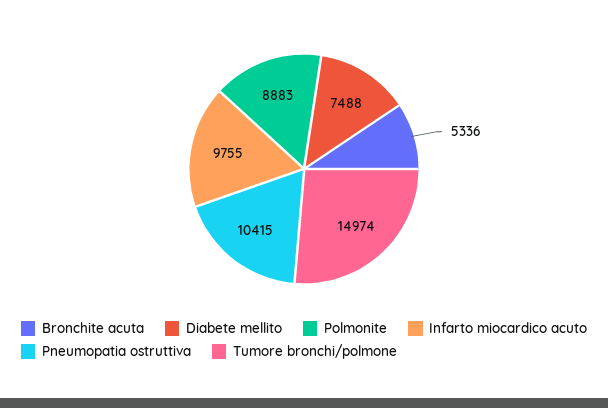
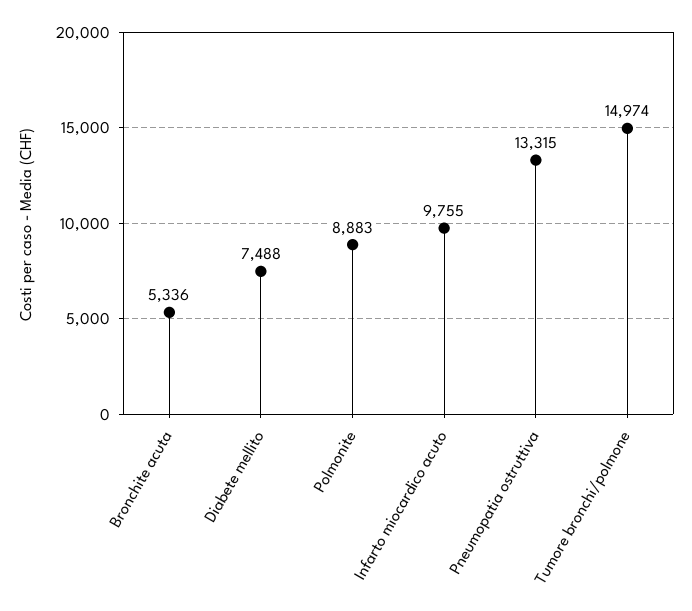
  {
    "Bronchite acuta": 5336,
    "Diabete mellito": 7488,
    "Polmonite": 8883,
    "Infarto miocardico acuto": 9755,
-   "Pneumopatia ostruttiva": 10415,
+   "Pneumopatia ostruttiva": 13315,
    "Tumore bronchi/polmone": 14974
  }

